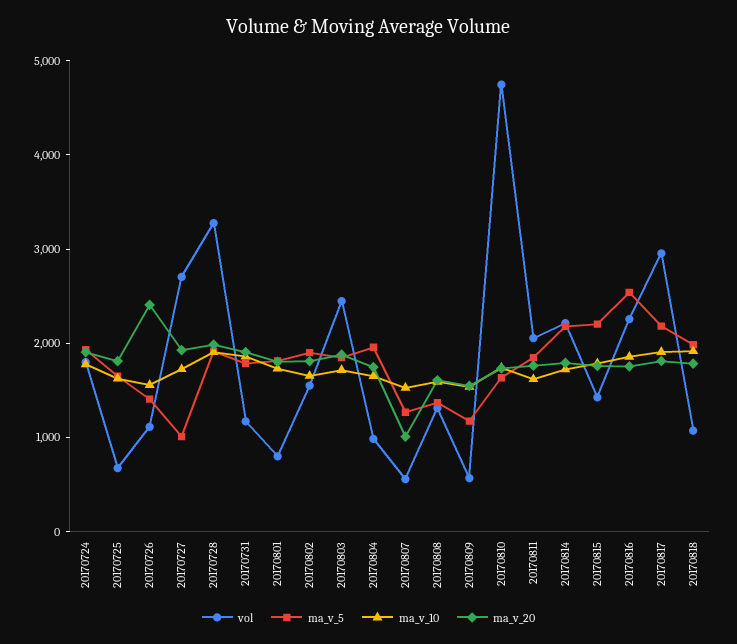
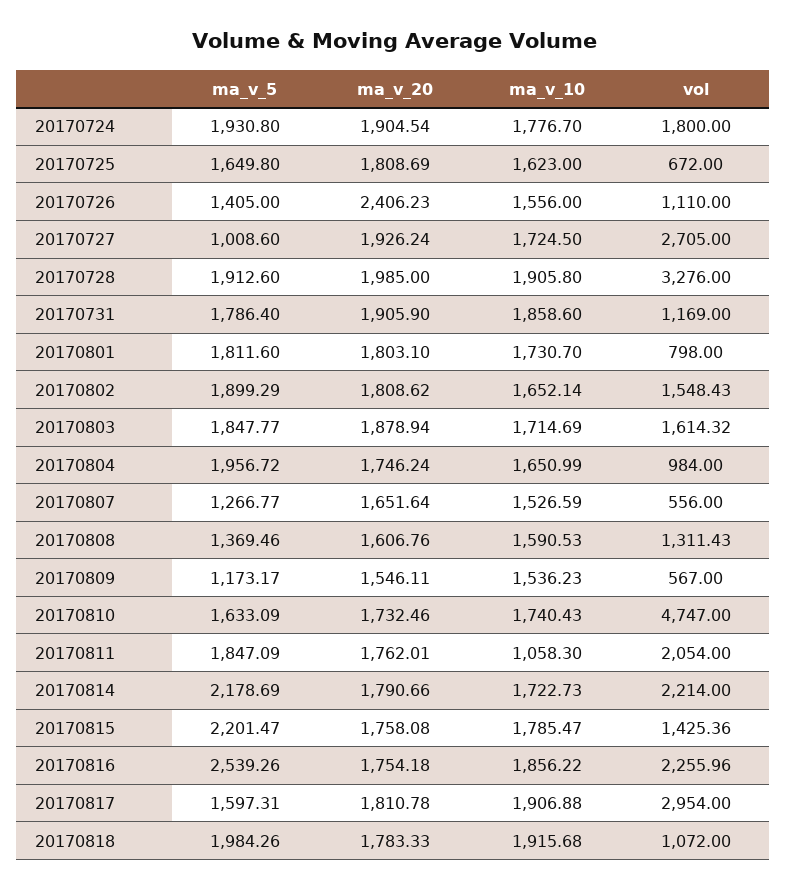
  {
    "vol": {
      "20170724": 1800,
      "20170725": 672,
      "20170726": 1110,
      "20170727": 2705,
      "20170728": 3276,
      "20170731": 1169,
      "20170801": 798,
      "20170802": 1548.43,
-     "20170803": 2400,
+     "20170803": 1614.32,
      "20170804": 984,
      "20170807": 556,
      "20170808": 1311.43,
      "20170809": 567,
      "20170810": 4747,
      "20170811": 2054,
      "20170814": 2214,
      "20170815": 1425.36,
      "20170816": 2255.96,
      "20170817": 2954,
      "20170818": 1072
    },
    "ma_v_5": {
      "20170724": 1930.8,
      "20170725": 1649.8,
      "20170726": 1405,
      "20170727": 1008.6,
      "20170728": 1912.6,
      "20170731": 1786.4,
      "20170801": 1811.6,
      "20170802": 1899.29,
      "20170803": 1847.77,
      "20170804": 1956.72,
      "20170807": 1266.77,
      "20170808": 1369.46,
      "20170809": 1173.17,
      "20170810": 1633.09,
      "20170811": 1847.09,
      "20170814": 2178.69,
      "20170815": 2201.47,
      "20170816": 2539.26,
-     "20170817": 2200,
+     "20170817": 1597.31,
      "20170818": 1984.26
    },
    "ma_v_10": {
      "20170724": 1776.7,
      "20170725": 1623,
      "20170726": 1556,
      "20170727": 1724.5,
      "20170728": 1905.8,
      "20170731": 1858.6,
      "20170801": 1730.7,
      "20170802": 1652.14,
      "20170803": 1714.69,
      "20170804": 1650.99,
      "20170807": 1526.59,
      "20170808": 1590.53,
      "20170809": 1536.23,
      "20170810": 1740.43,
-     "20170811": 1600,
+     "20170811": 1058.3,
      "20170814": 1722.73,
      "20170815": 1785.47,
      "20170816": 1856.22,
      "20170817": 1906.88,
      "20170818": 1915.68
    },
    "ma_v_20": {
      "20170724": 1904.54,
      "20170725": 1808.69,
      "20170726": 2406.23,
      "20170727": 1926.24,
      "20170728": 1985,
      "20170731": 1905.9,
      "20170801": 1803.1,
      "20170802": 1808.62,
      "20170803": 1878.94,
      "20170804": 1746.24,
-     "20170807": 1000,
+     "20170807": 1651.64,
      "20170808": 1606.76,
      "20170809": 1546.11,
      "20170810": 1732.46,
      "20170811": 1762.01,
      "20170814": 1790.66,
      "20170815": 1758.08,
      "20170816": 1754.18,
      "20170817": 1810.78,
      "20170818": 1783.33
    }
  }

